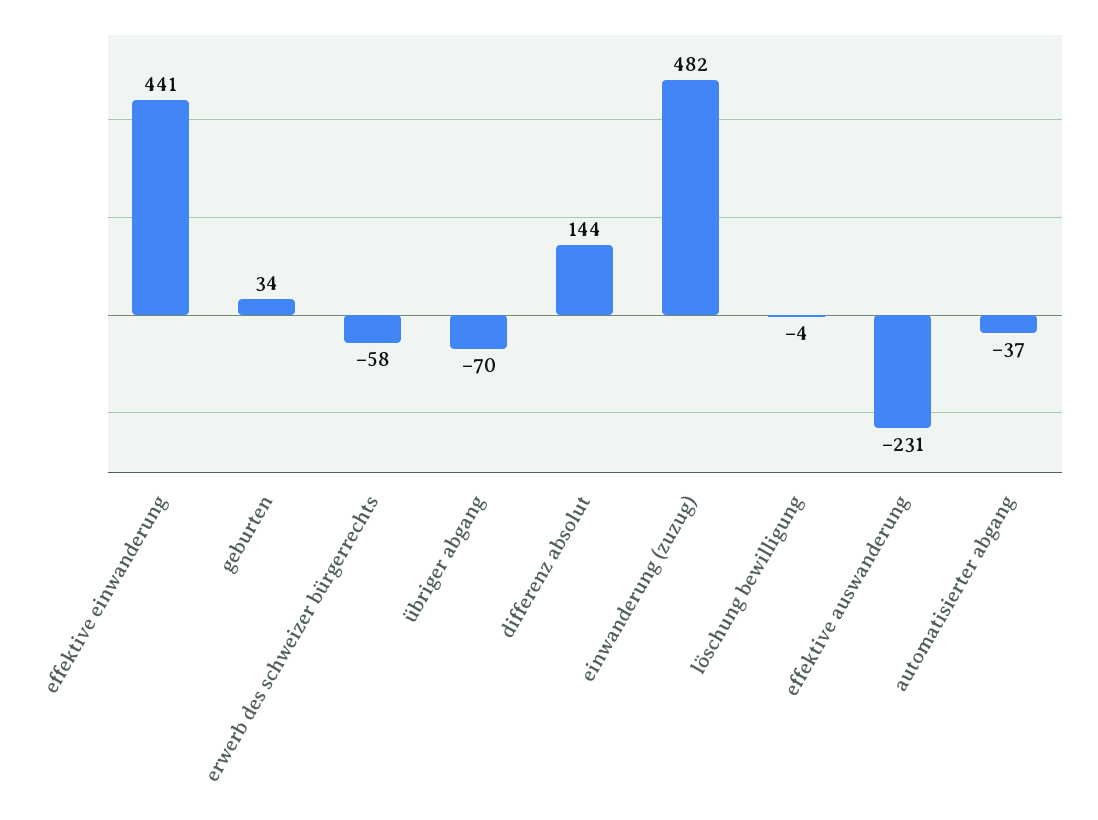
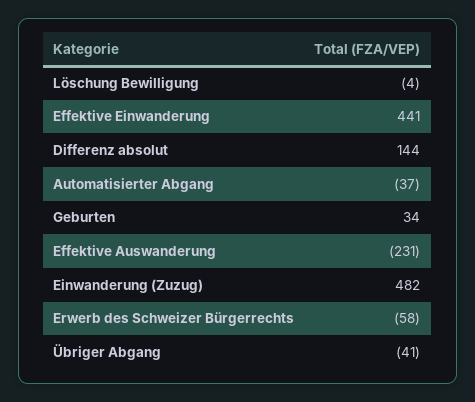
  {
    "effektive einwanderung": 441,
    "geburten": 34,
    "erwerb des schweizer bürgerrechts": -58,
-   "übriger abgang": -70,
+   "übriger abgang": -41,
    "differenz absolut": 144,
    "einwanderung (zuzug)": 482,
    "löschung bewilligung": -4,
    "effektive auswanderung": -231,
    "automatisierter abgang": -37
  }

